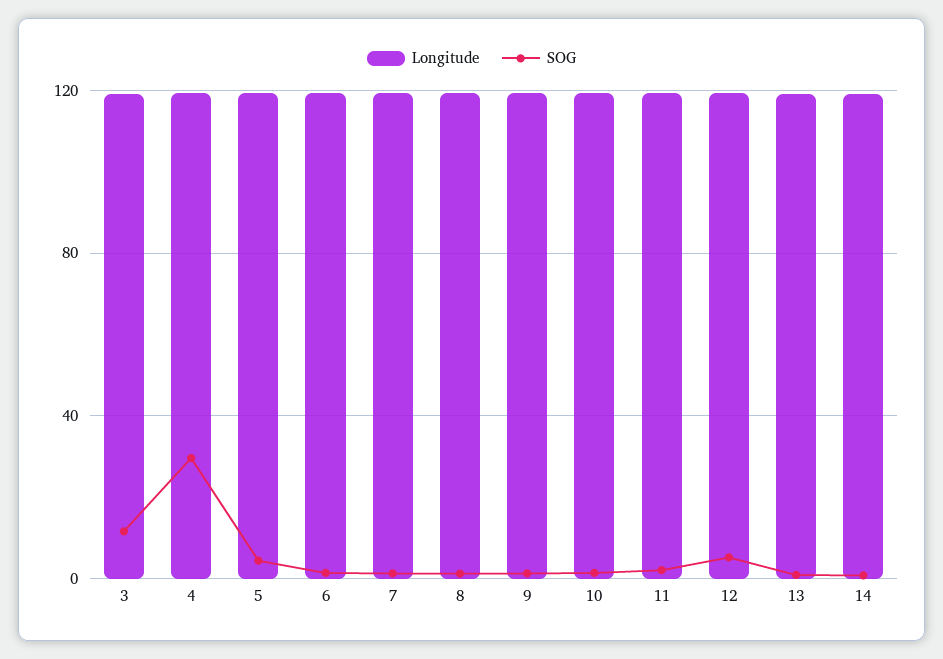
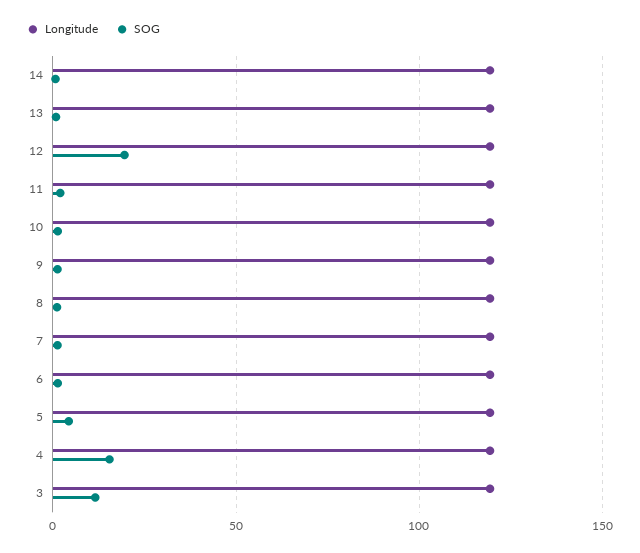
  {
    "Longitude": {
      "3": 120,
      "4": 120,
      "5": 120,
      "6": 120,
      "7": 120,
      "8": 120,
      "9": 120,
      "10": 120,
      "11": 120,
      "12": 120,
      "13": 120,
      "14": 120
    },
    "SOG": {
      "3": 10,
-     "4": 30,
+     "4": 15,
      "5": 5,
      "6": 0,
      "7": 0,
      "8": 0,
      "9": 0,
      "10": 0,
      "11": 0,
-     "12": 5,
+     "12": 20,
      "13": 0,
      "14": 0
    }
  }

